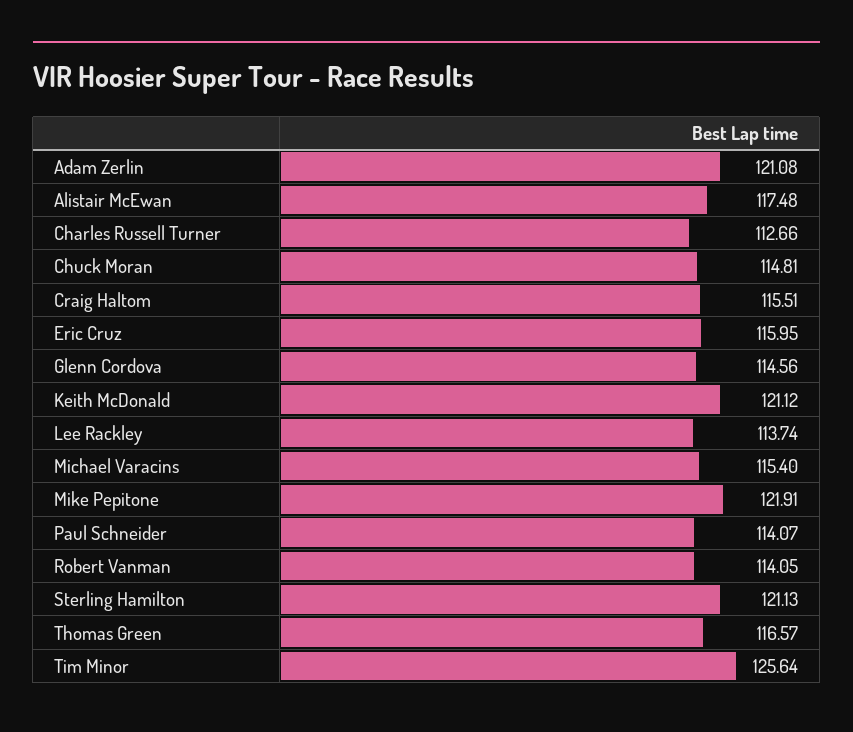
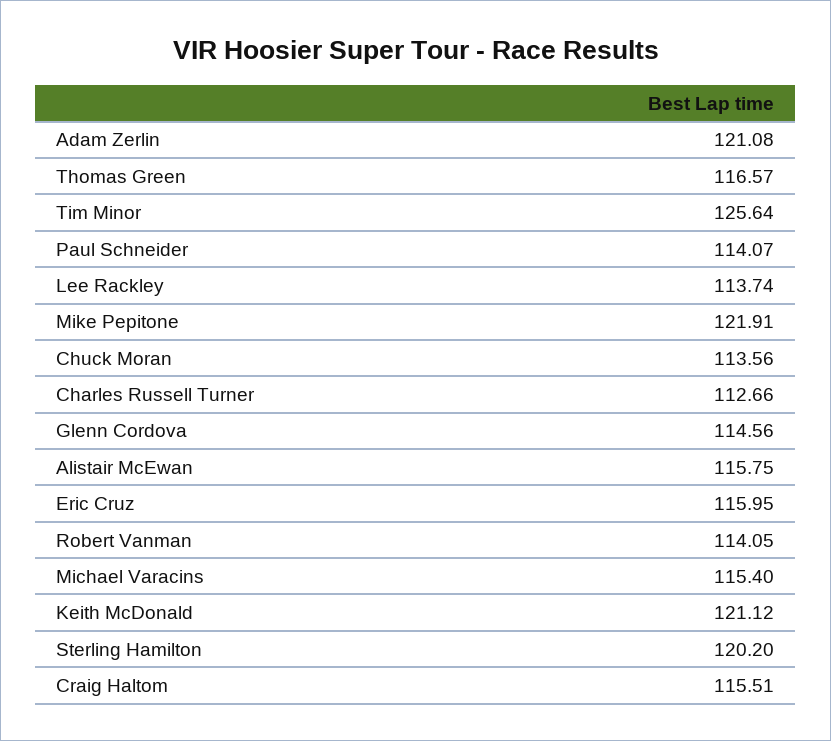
  {
    "Adam Zerlin": 121.08,
-   "Alistair McEwan": 117.48,
+   "Alistair McEwan": 115.75,
    "Charles Russell Turner": 112.66,
-   "Chuck Moran": 114.81,
+   "Chuck Moran": 113.56,
    "Craig Haltom": 115.51,
    "Eric Cruz": 115.95,
    "Glenn Cordova": 114.56,
    "Keith McDonald": 121.12,
    "Lee Rackley": 113.74,
    "Michael Varacins": 115.4,
    "Mike Pepitone": 121.91,
    "Paul Schneider": 114.07,
    "Robert Vanman": 114.05,
-   "Sterling Hamilton": 121.13,
+   "Sterling Hamilton": 120.2,
    "Thomas Green": 116.57,
    "Tim Minor": 125.64
  }

